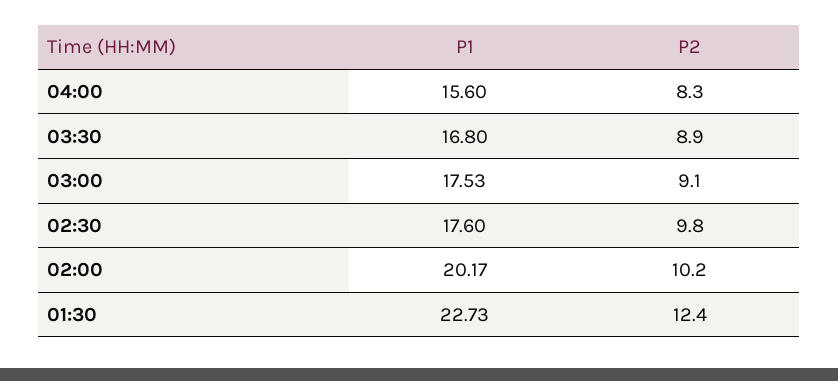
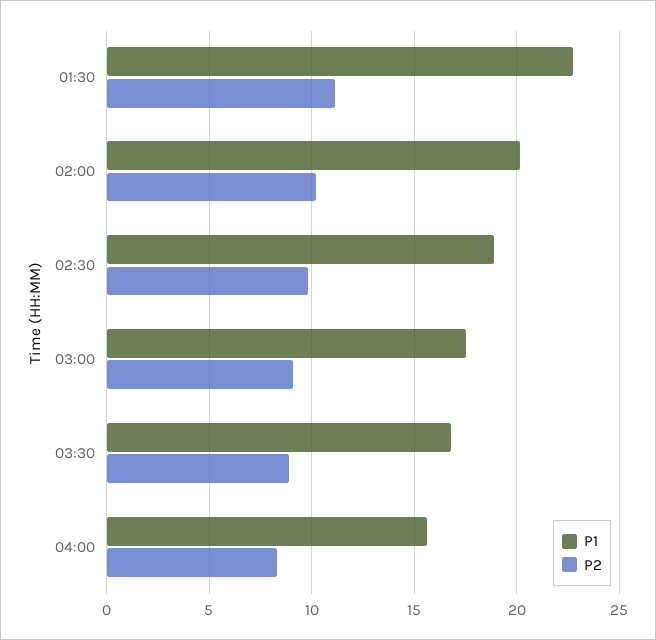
  {
    "P1": {
      "04:00": 15.6,
      "03:30": 16.8,
      "03:00": 17.53,
-     "02:30": 17.6,
+     "02:30": 19,
      "02:00": 20.17,
      "01:30": 22.73
    },
    "P2": {
      "04:00": 8.3,
      "03:30": 8.9,
      "03:00": 9.1,
      "02:30": 9.8,
      "02:00": 10.2,
-     "01:30": 12.4
+     "01:30": 11
    }
  }

